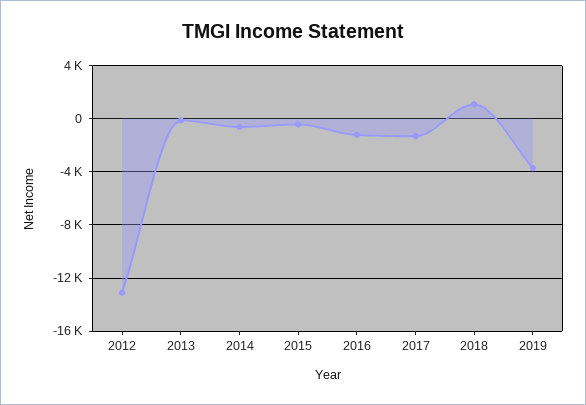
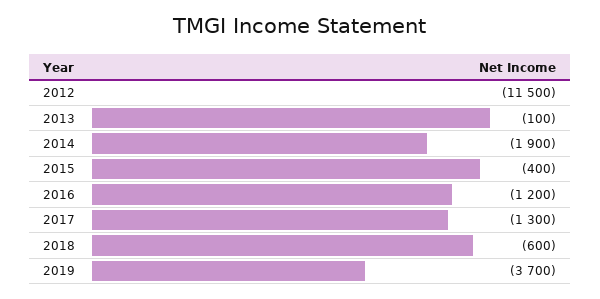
  {
-   "2012": -13000,
+   "2012": -11500,
    "2013": -100,
-   "2014": -500,
+   "2014": -1900,
    "2015": -400,
    "2016": -1200,
    "2017": -1300,
-   "2018": 1000,
+   "2018": -600,
    "2019": -3700
  }

